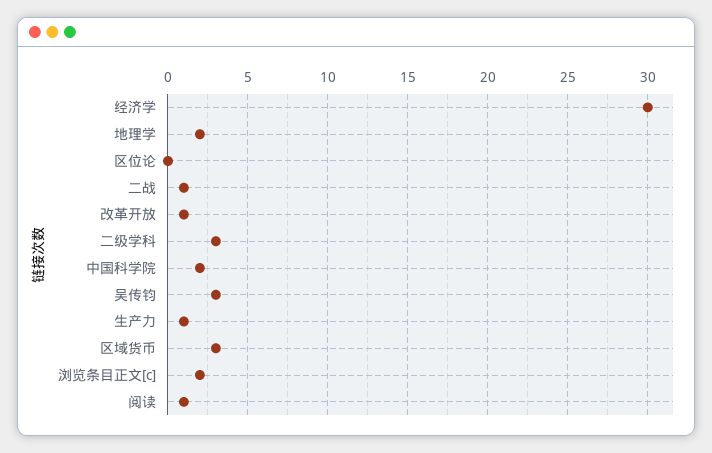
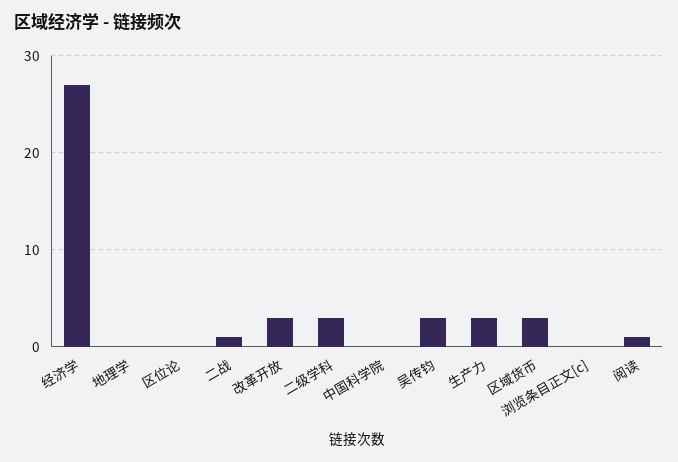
  {
-   "经济学": 30,
+   "经济学": 27,
-   "地理学": 2,
+   "地理学": 0,
    "区位论": 0,
    "二战": 1,
-   "改革开放": 1,
+   "改革开放": 3,
    "二级学科": 3,
-   "中国科学院": 2,
+   "中国科学院": 0,
    "吴传钧": 3,
-   "生产力": 1,
+   "生产力": 3,
    "区域货币": 3,
-   "浏览条目正文[c]": 2,
+   "浏览条目正文[c]": 0,
    "阅读": 1
  }

